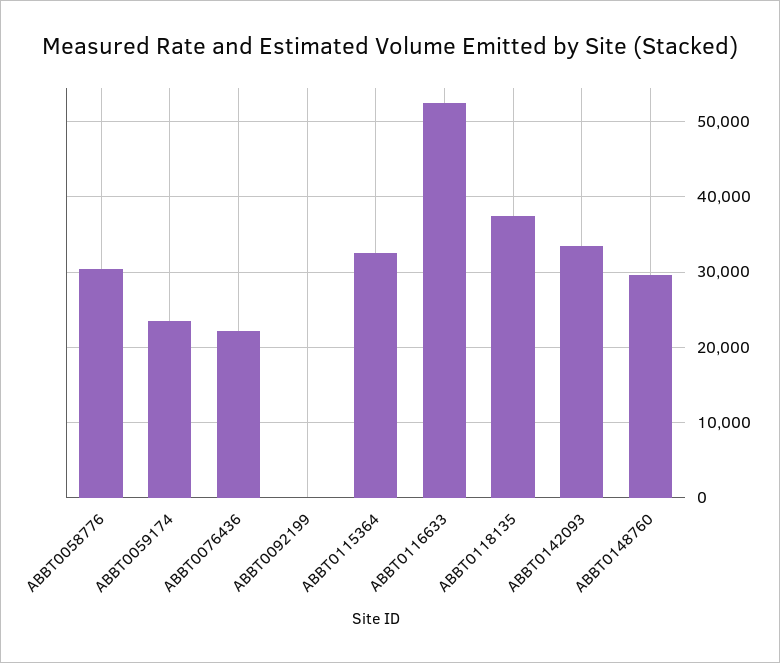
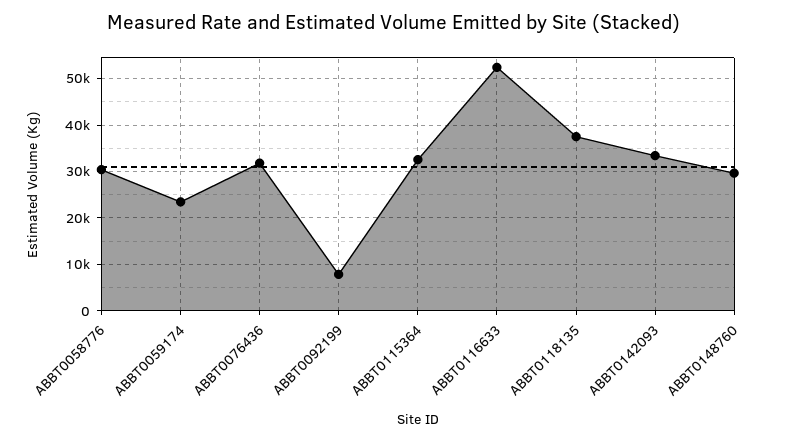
  {
    "ABBT0058776": 30000,
    "ABBT0059174": 23000,
-   "ABBT0076436": 22000,
+   "ABBT0076436": 32000,
-   "ABBT0092199": 0,
+   "ABBT0092199": 8000,
    "ABBT0115364": 33000,
    "ABBT0116633": 52000,
    "ABBT0118135": 38000,
    "ABBT0142093": 33000,
    "ABBT0148760": 30000
  }

